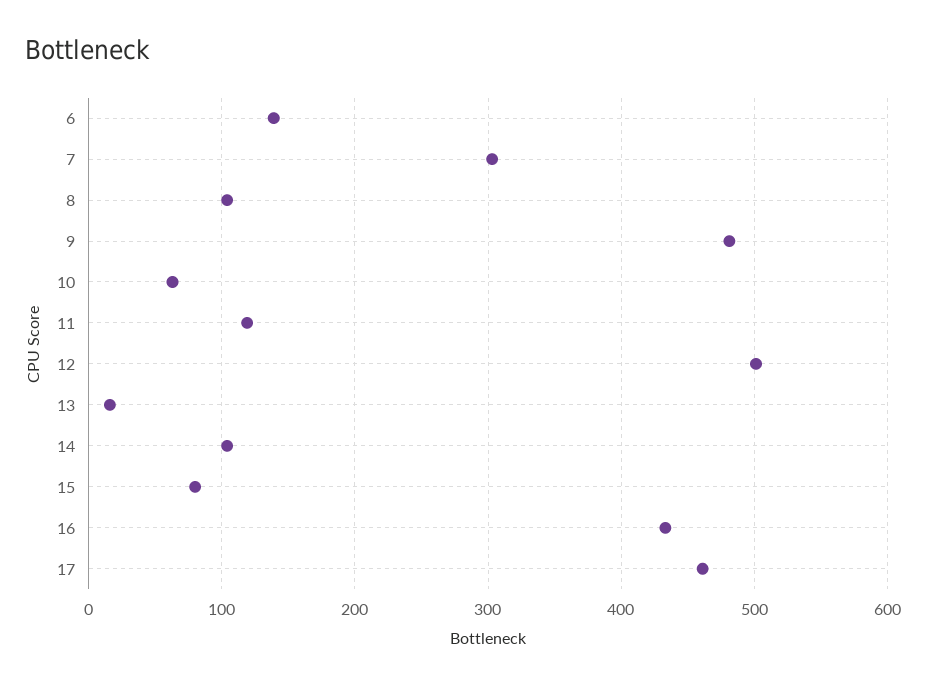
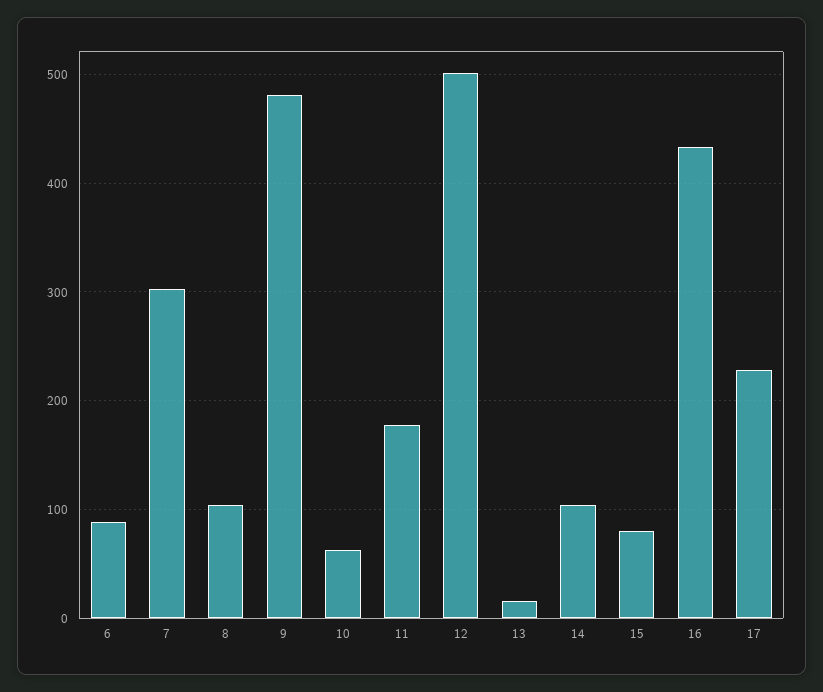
  {
-   "6": 140,
+   "6": 90,
    "7": 300,
    "8": 100,
    "9": 480,
    "10": 60,
-   "11": 120,
+   "11": 180,
    "12": 500,
    "13": 20,
    "14": 100,
    "15": 80,
    "16": 430,
-   "17": 460
+   "17": 230
  }

